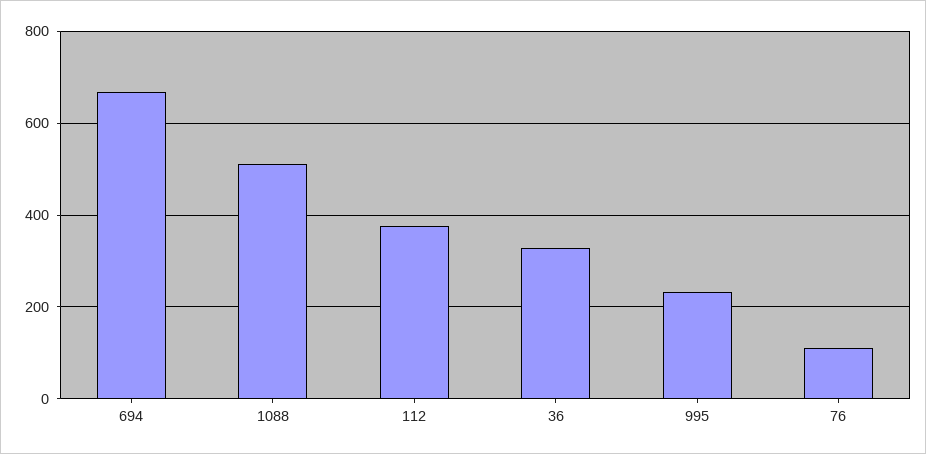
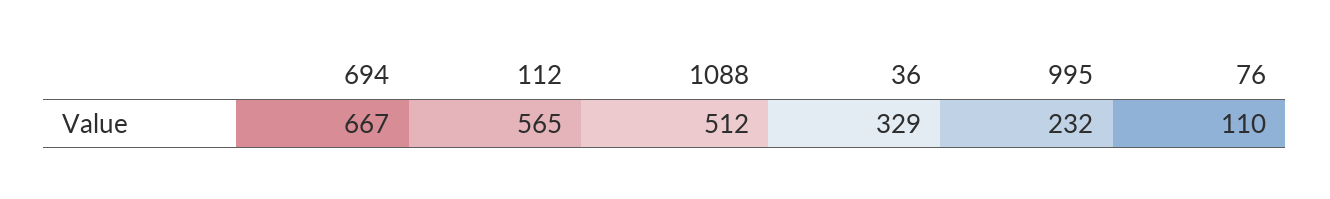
  {
    "694": 667,
    "1088": 512,
-   "112": 380,
+   "112": 565,
    "36": 329,
    "995": 232,
    "76": 110
  }

